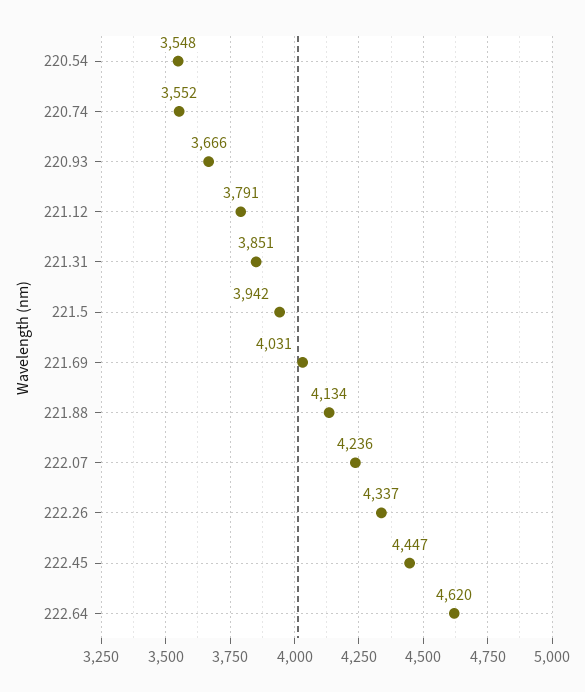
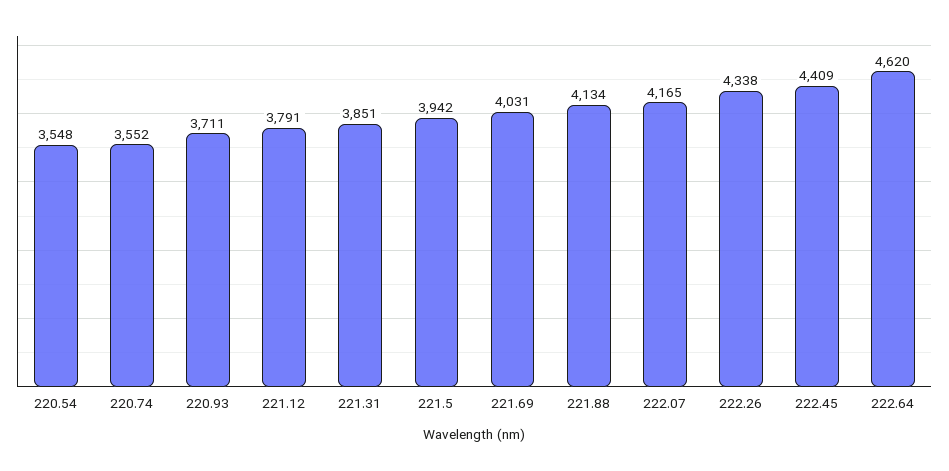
  {
    "220.54": 3548,
    "220.74": 3552,
-   "220.93": 3666,
+   "220.93": 3711,
    "221.12": 3791,
    "221.31": 3851,
    "221.5": 3942,
    "221.69": 4031,
    "221.88": 4134,
-   "222.07": 4236,
+   "222.07": 4165,
-   "222.26": 4337,
+   "222.26": 4338,
-   "222.45": 4447,
+   "222.45": 4409,
    "222.64": 4620
  }

